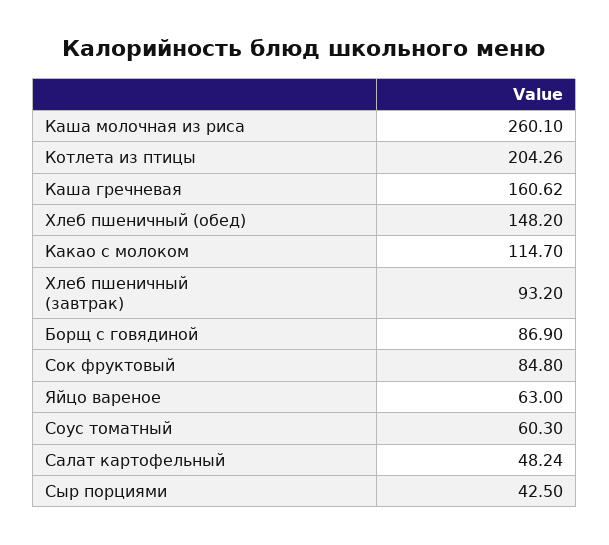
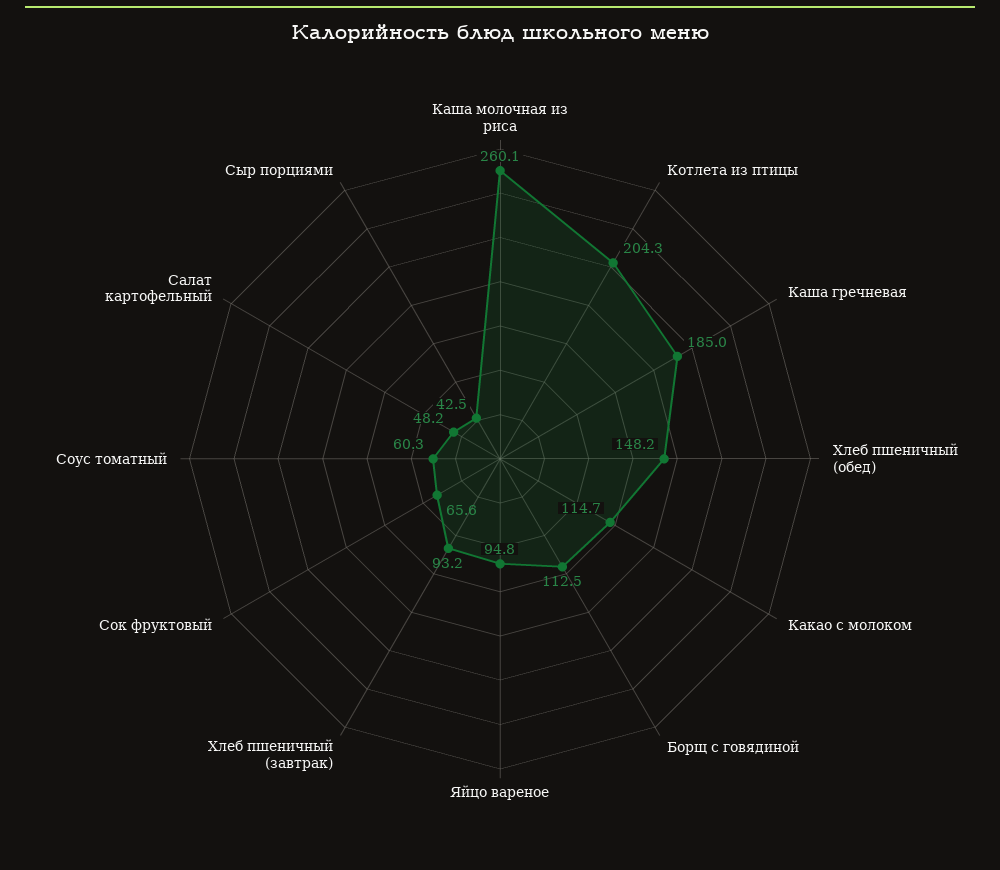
  {
    "Каша молочная из риса": 260.1,
    "Котлета из птицы": 204.26,
-   "Каша гречневая": 160.62,
+   "Каша гречневая": 185,
    "Хлеб пшеничный (обед)": 148.2,
    "Какао с молоком": 114.7,
    "Хлеб пшеничный (завтрак)": 93.2,
-   "Борщ с говядиной": 86.9,
+   "Борщ с говядиной": 112.5,
-   "Сок фруктовый": 84.8,
+   "Сок фруктовый": 65.6,
-   "Яйцо вареное": 63,
+   "Яйцо вареное": 94.8,
    "Соус томатный": 60.3,
    "Салат картофельный": 48.24,
    "Сыр порциями": 42.5
  }

